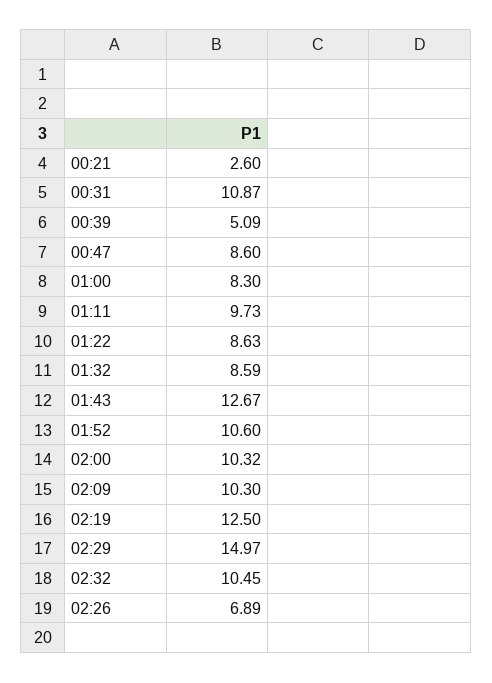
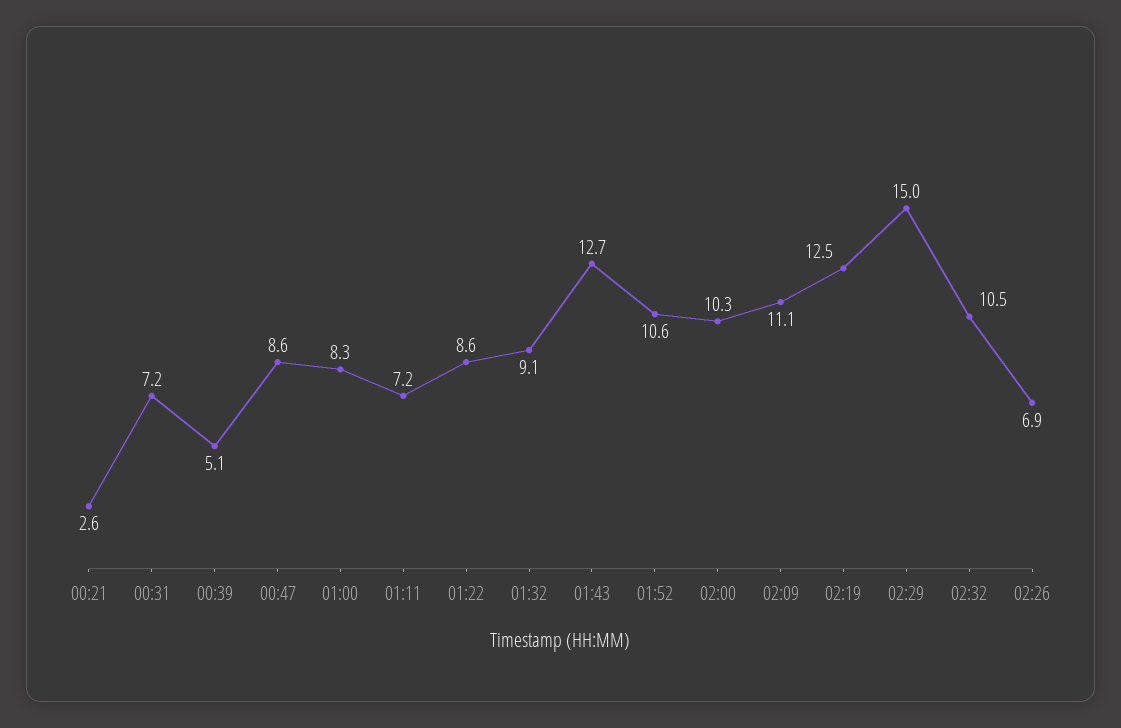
  {
    "00:21": 2.6,
-   "00:31": 10.87,
+   "00:31": 7.2,
    "00:39": 5.09,
    "00:47": 8.6,
    "01:00": 8.3,
-   "01:11": 9.73,
+   "01:11": 7.2,
    "01:22": 8.63,
-   "01:32": 8.59,
+   "01:32": 9.1,
    "01:43": 12.67,
    "01:52": 10.6,
    "02:00": 10.32,
-   "02:09": 10.3,
+   "02:09": 11.1,
    "02:19": 12.5,
    "02:29": 14.97,
    "02:32": 10.45,
    "02:26": 6.89
  }

